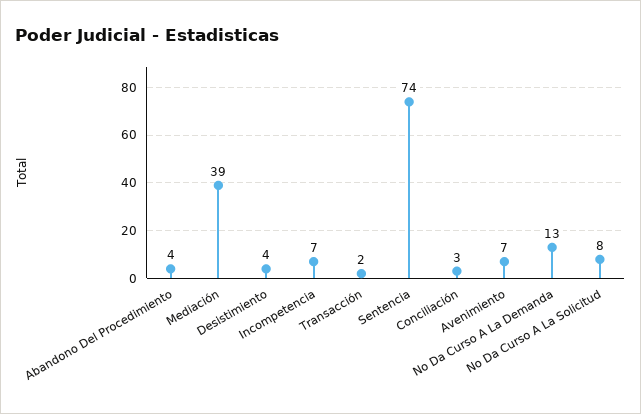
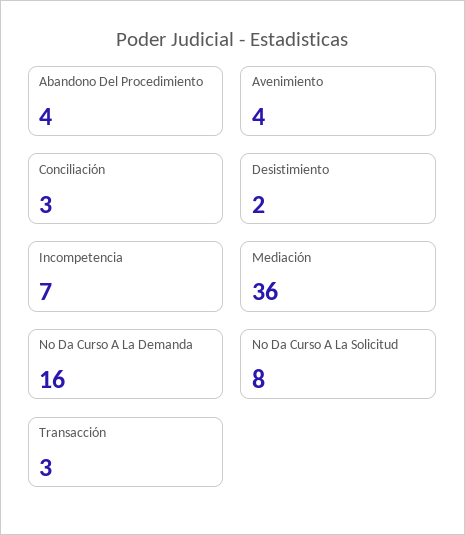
  {
    "Abandono Del Procedimiento": 4,
-   "Mediación": 39,
+   "Mediación": 36,
-   "Desistimiento": 4,
+   "Desistimiento": 2,
    "Incompetencia": 7,
-   "Transacción": 2,
+   "Transacción": 3,
-   "Sentencia": 74,
    "Conciliación": 3,
-   "Avenimiento": 7,
+   "Avenimiento": 4,
-   "No Da Curso A La Demanda": 13,
+   "No Da Curso A La Demanda": 16,
    "No Da Curso A La Solicitud": 8
  }

